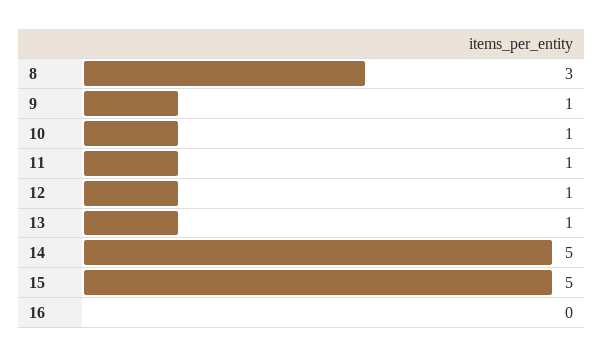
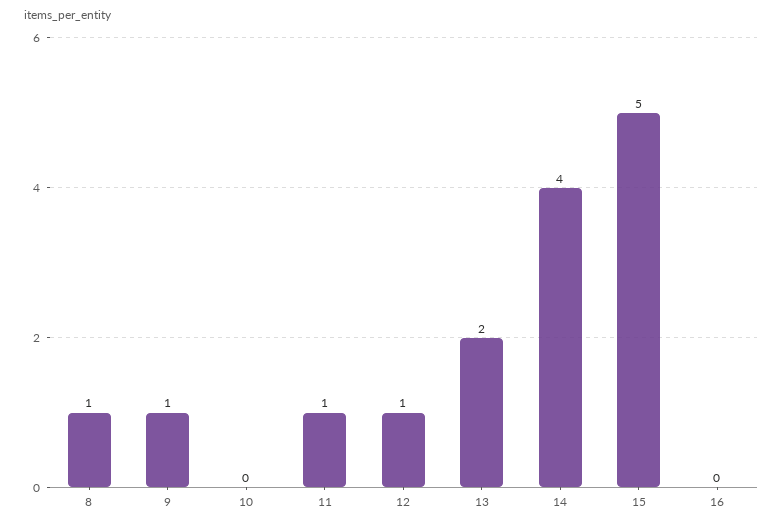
  {
-   "8": 3,
+   "8": 1,
    "9": 1,
-   "10": 1,
+   "10": 0,
    "11": 1,
    "12": 1,
-   "13": 1,
+   "13": 2,
-   "14": 5,
+   "14": 4,
    "15": 5,
    "16": 0
  }

